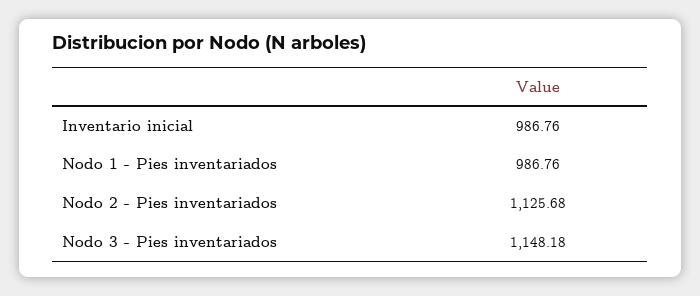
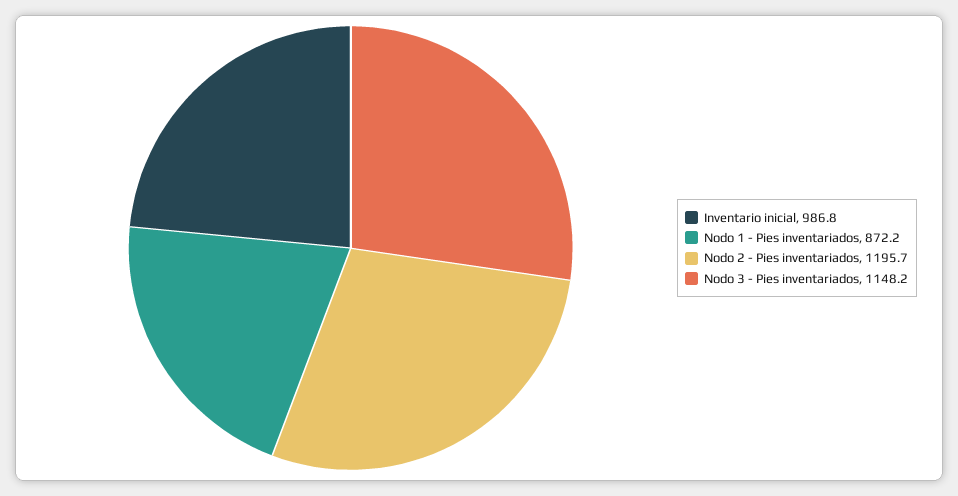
  {
    "Inventario inicial": 986.76,
-   "Nodo 1 - Pies inventariados": 986.76,
+   "Nodo 1 - Pies inventariados": 872.2,
-   "Nodo 2 - Pies inventariados": 1125.68,
+   "Nodo 2 - Pies inventariados": 1195.7,
    "Nodo 3 - Pies inventariados": 1148.18
  }

